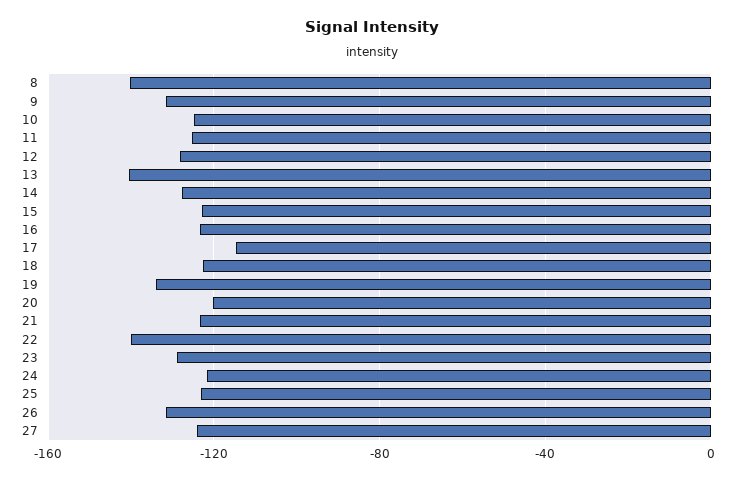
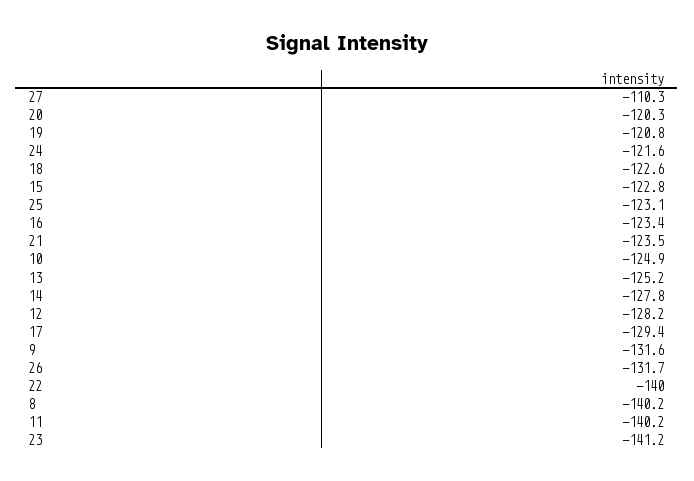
  {
    "8": -140.2,
    "9": -131.6,
    "10": -124.9,
-   "11": -125,
+   "11": -140.2,
    "12": -128.2,
-   "13": -140,
+   "13": -125.2,
    "14": -127.8,
    "15": -122.8,
    "16": -123.4,
-   "17": -115,
+   "17": -129.4,
    "18": -122.6,
-   "19": -135,
+   "19": -120.8,
    "20": -120.3,
    "21": -123.5,
    "22": -140,
-   "23": -130,
+   "23": -141.2,
    "24": -121.6,
    "25": -123.1,
    "26": -131.7,
-   "27": -125
+   "27": -110.3
  }

